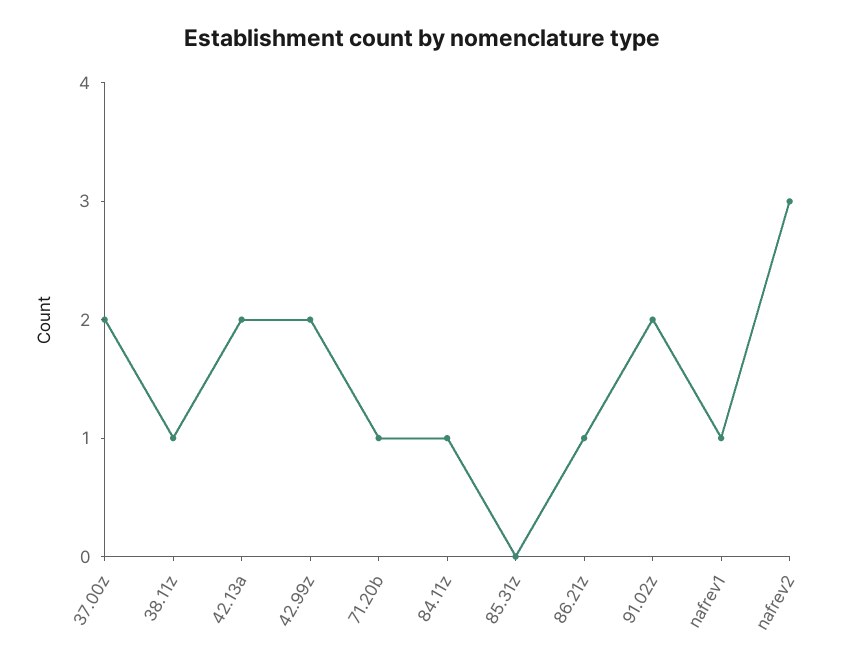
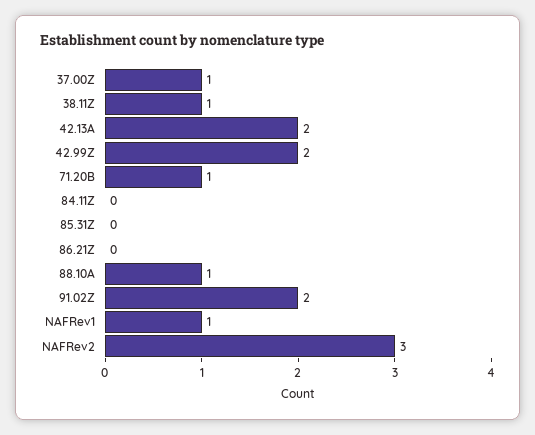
  {
-   "37.00z": 2,
+   "37.00z": 1,
    "38.11z": 1,
    "42.13a": 2,
    "42.99z": 2,
    "71.20b": 1,
-   "84.11z": 1,
+   "84.11z": 0,
    "85.31z": 0,
-   "86.21z": 1,
+   "86.21z": 0,
    "91.02z": 2,
    "nafrev1": 1,
-   "nafrev2": 3
+   "nafrev2": 3,
+   "88.10A": 1
  }

